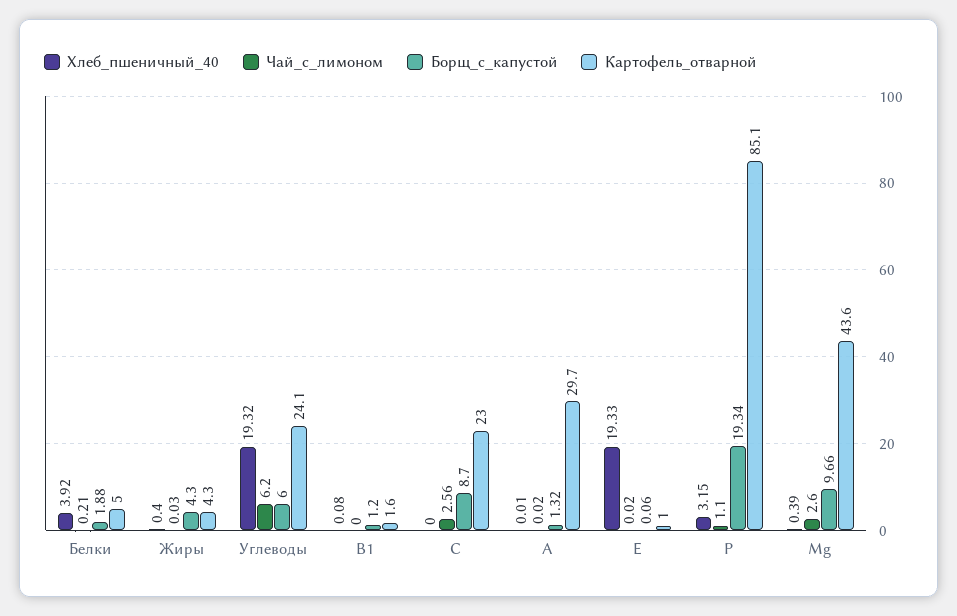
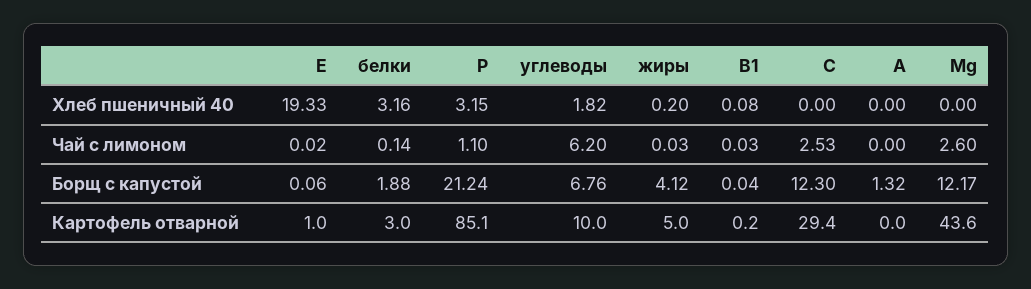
  {
    "Хлеб_пшеничный_40": {
-     "Белки": 3.92,
+     "Белки": 3.16,
-     "Жиры": 0.4,
+     "Жиры": 0.2,
-     "Углеводы": 19.32,
+     "Углеводы": 1.82,
      "B1": 0.08,
      "C": 0,
-     "A": 0.01,
+     "A": 0,
      "E": 19.33,
      "P": 3.15,
-     "Mg": 0.39
+     "Mg": 0
    },
    "Чай_с_лимоном": {
-     "Белки": 0.21,
+     "Белки": 0.14,
      "Жиры": 0.03,
      "Углеводы": 6.2,
-     "B1": 0,
+     "B1": 0.03,
-     "C": 2.56,
+     "C": 2.53,
-     "A": 0.02,
+     "A": 0,
      "E": 0.02,
      "P": 1.1,
      "Mg": 2.6
    },
    "Борщ_с_капустой": {
      "Белки": 1.88,
-     "Жиры": 4.3,
+     "Жиры": 4.12,
-     "Углеводы": 6,
+     "Углеводы": 6.76,
-     "B1": 1.2,
+     "B1": 0.04,
-     "C": 8.7,
+     "C": 12.3,
      "A": 1.32,
      "E": 0.06,
-     "P": 19.34,
+     "P": 21.24,
-     "Mg": 9.66
+     "Mg": 12.17
    },
    "Картофель_отварной": {
-     "Белки": 5,
+     "Белки": 3,
-     "Жиры": 4.3,
+     "Жиры": 5,
-     "Углеводы": 24.1,
+     "Углеводы": 10,
-     "B1": 1.6,
+     "B1": 0.2,
-     "C": 23,
+     "C": 29.4,
-     "A": 29.7,
+     "A": 0,
      "E": 1,
      "P": 85.1,
      "Mg": 43.6
    }
  }

